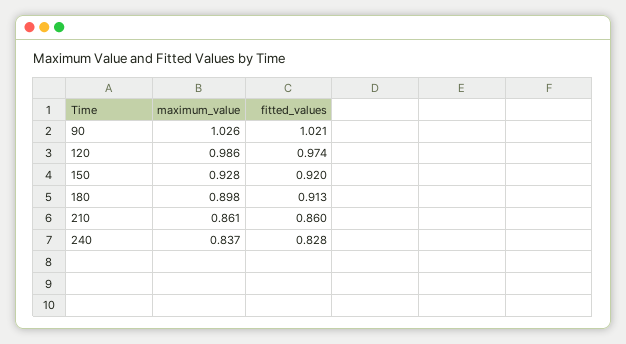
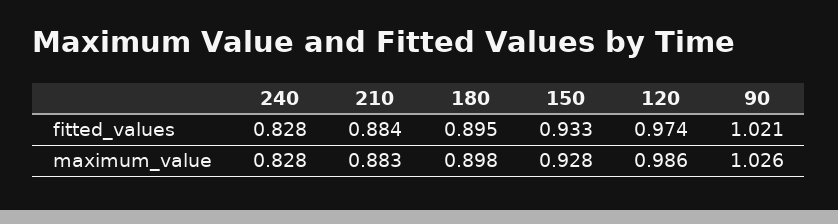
  {
    "maximum_value": {
      "90": 1.026,
      "120": 0.986,
      "150": 0.928,
      "180": 0.898,
-     "210": 0.861,
+     "210": 0.883,
-     "240": 0.837
+     "240": 0.828
    },
    "fitted_values": {
      "90": 1.021,
      "120": 0.974,
-     "150": 0.92,
+     "150": 0.933,
-     "180": 0.913,
+     "180": 0.895,
-     "210": 0.86,
+     "210": 0.884,
      "240": 0.828
    }
  }

